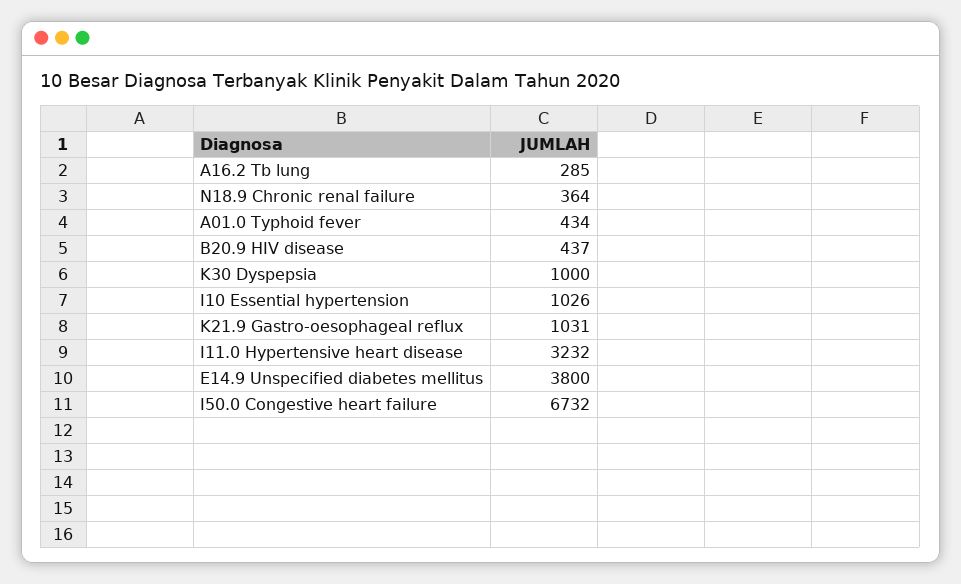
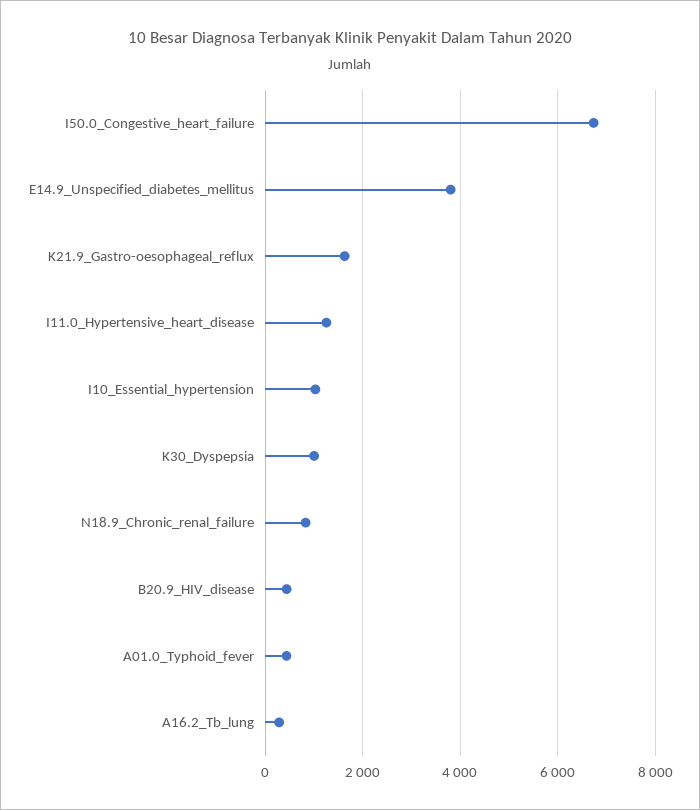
  {
    "A16.2 Tb lung": 285,
-   "N18.9 Chronic renal failure": 364,
+   "N18.9 Chronic renal failure": 800,
    "A01.0 Typhoid fever": 434,
    "B20.9 HIV disease": 437,
    "K30 Dyspepsia": 1000,
    "I10 Essential hypertension": 1026,
-   "K21.9 Gastro-oesophageal reflux": 1031,
+   "K21.9 Gastro-oesophageal reflux": 1600,
-   "I11.0 Hypertensive heart disease": 3232,
+   "I11.0 Hypertensive heart disease": 1200,
    "E14.9 Unspecified diabetes mellitus": 3800,
    "I50.0 Congestive heart failure": 6732
  }

